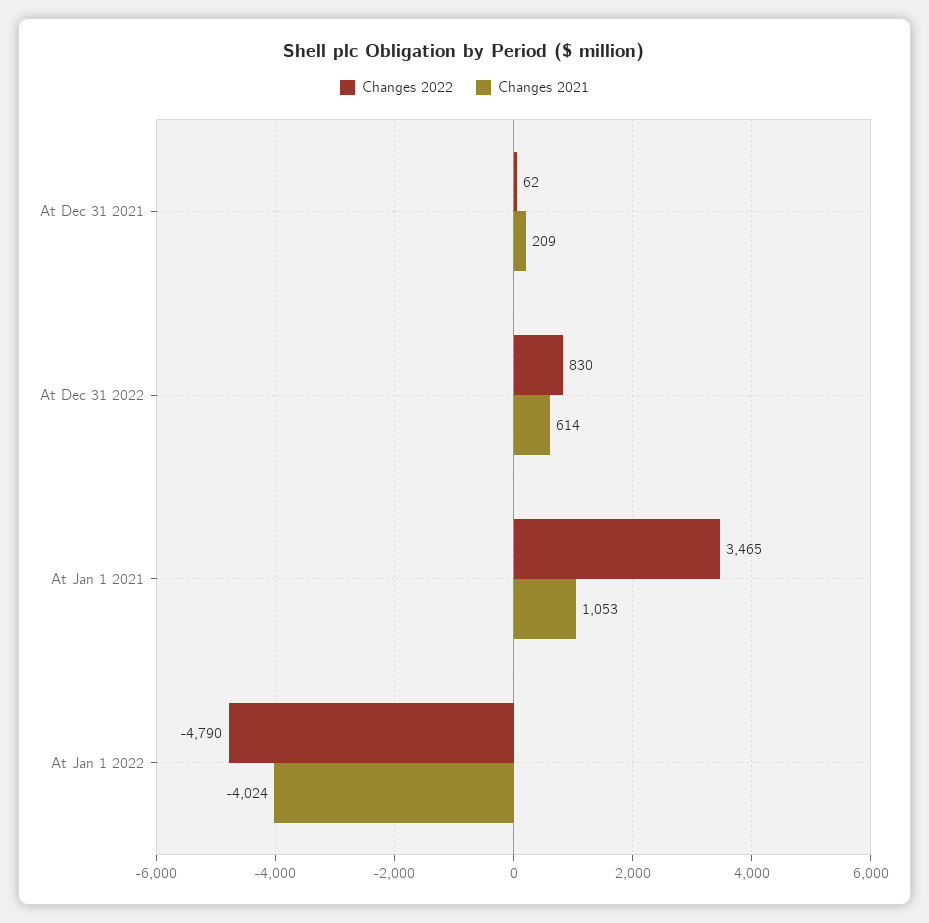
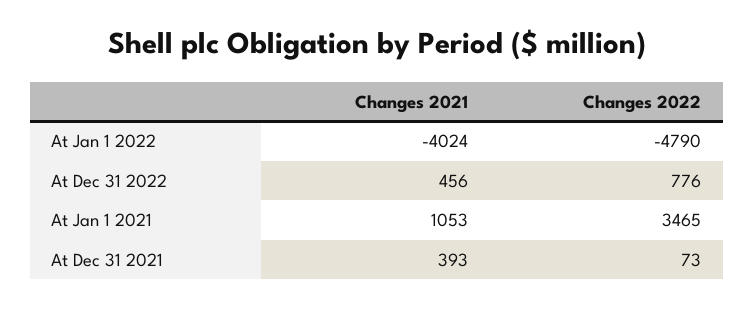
  {
    "Changes 2022": {
-     "At Dec 31 2021": 62,
+     "At Dec 31 2021": 73,
-     "At Dec 31 2022": 830,
+     "At Dec 31 2022": 776,
      "At Jan 1 2021": 3465,
      "At Jan 1 2022": -4790
    },
    "Changes 2021": {
-     "At Dec 31 2021": 209,
+     "At Dec 31 2021": 393,
-     "At Dec 31 2022": 614,
+     "At Dec 31 2022": 456,
      "At Jan 1 2021": 1053,
      "At Jan 1 2022": -4024
    }
  }

